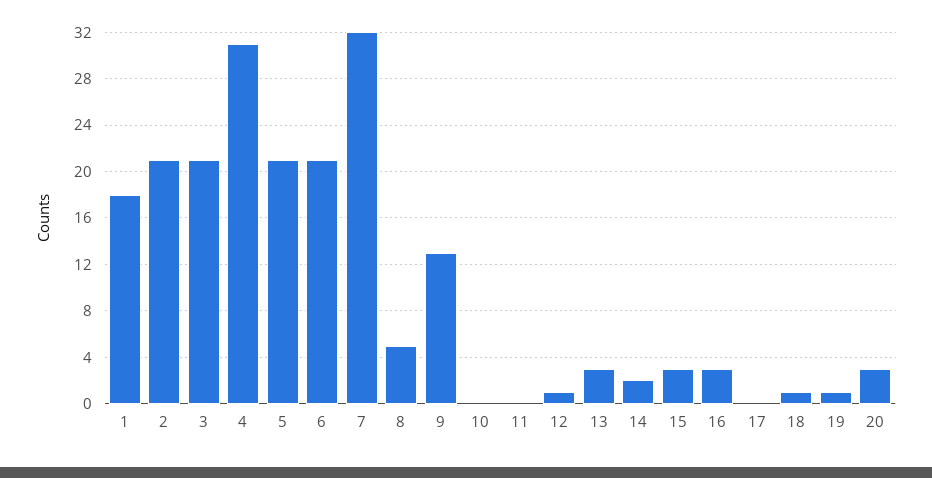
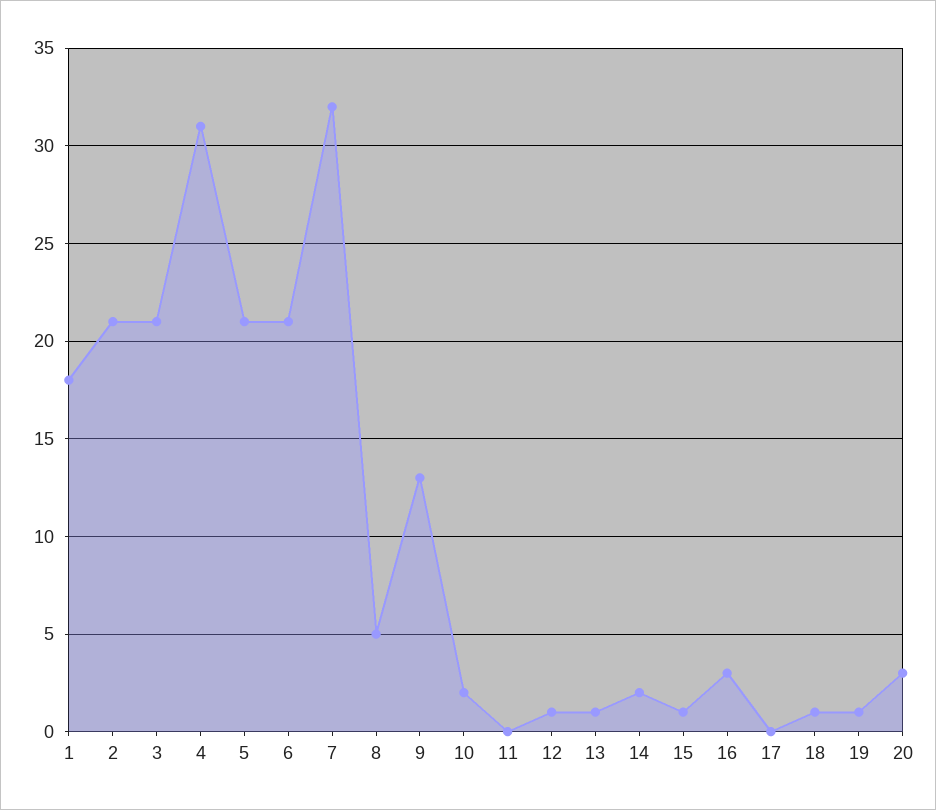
  {
    "1": 18,
    "2": 21,
    "3": 21,
    "4": 31,
    "5": 21,
    "6": 21,
    "7": 32,
    "8": 5,
    "9": 13,
-   "10": 0,
+   "10": 2,
    "11": 0,
    "12": 1,
-   "13": 3,
+   "13": 1,
    "14": 2,
-   "15": 3,
+   "15": 1,
    "16": 3,
    "17": 0,
    "18": 1,
    "19": 1,
    "20": 3
  }

